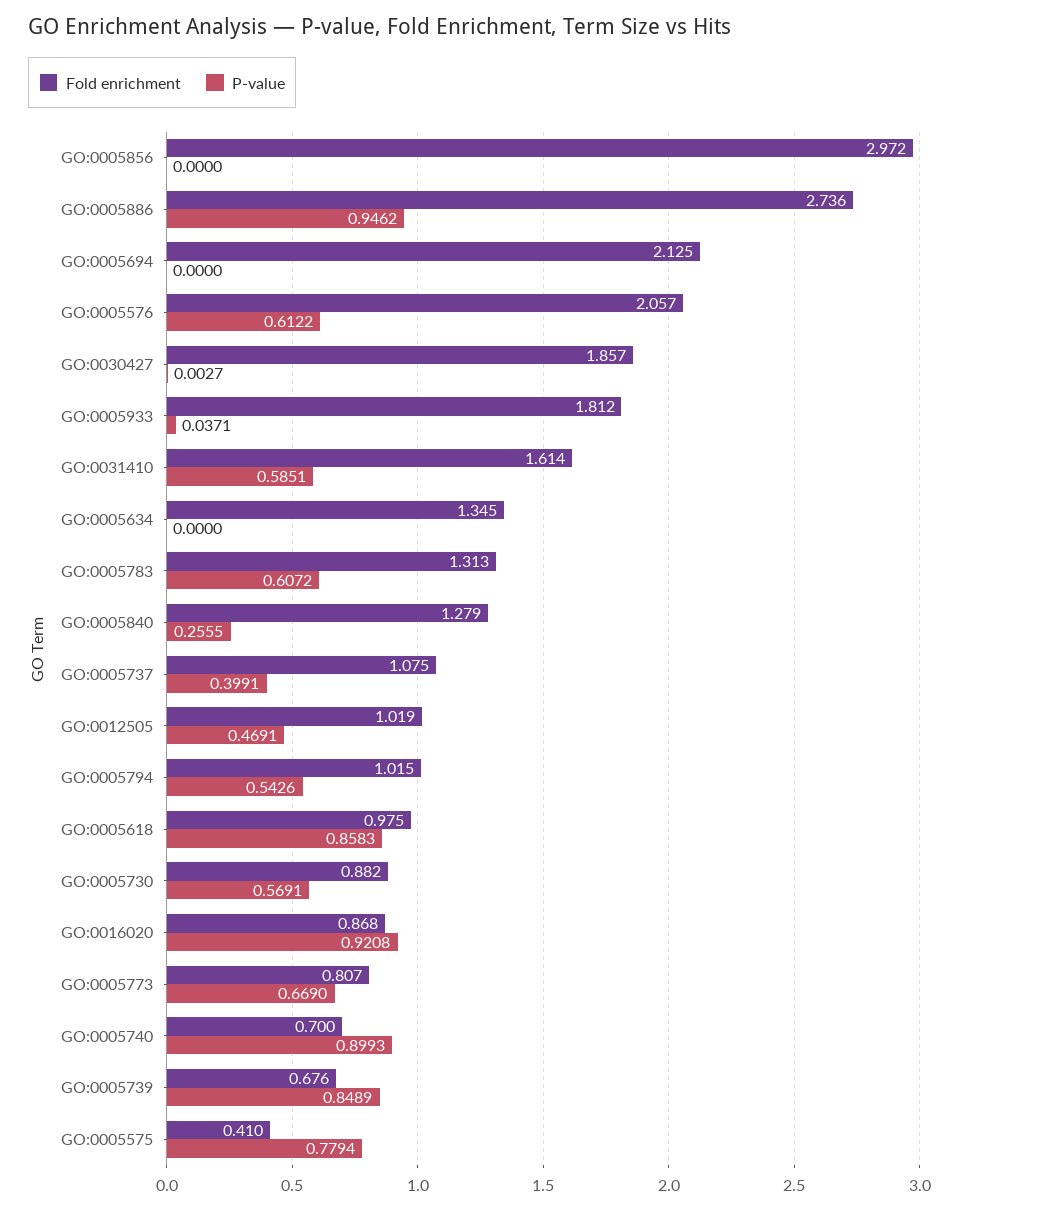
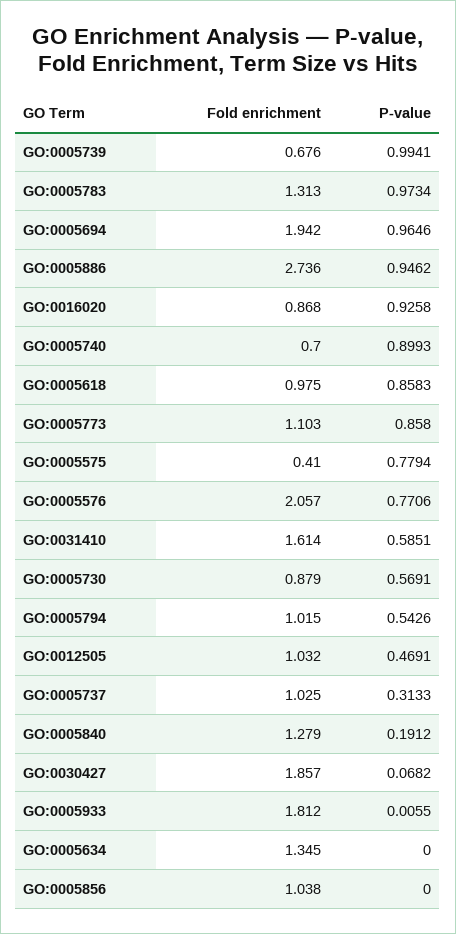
  {
    "Fold enrichment": {
-     "GO:0005856": 2.972,
+     "GO:0005856": 1.038,
      "GO:0005886": 2.736,
-     "GO:0005694": 2.125,
+     "GO:0005694": 1.942,
      "GO:0005576": 2.057,
      "GO:0030427": 1.857,
      "GO:0005933": 1.812,
      "GO:0031410": 1.614,
      "GO:0005634": 1.345,
      "GO:0005783": 1.313,
      "GO:0005840": 1.279,
-     "GO:0005737": 1.075,
+     "GO:0005737": 1.025,
-     "GO:0012505": 1.019,
+     "GO:0012505": 1.032,
      "GO:0005794": 1.015,
      "GO:0005618": 0.975,
-     "GO:0005730": 0.882,
+     "GO:0005730": 0.879,
      "GO:0016020": 0.868,
-     "GO:0005773": 0.807,
+     "GO:0005773": 1.103,
      "GO:0005740": 0.7,
      "GO:0005739": 0.676,
      "GO:0005575": 0.41
    },
    "P-value": {
      "GO:0005856": 0,
      "GO:0005886": 0.9462,
-     "GO:0005694": 0,
+     "GO:0005694": 0.9646,
-     "GO:0005576": 0.6122,
+     "GO:0005576": 0.7706,
-     "GO:0030427": 0.0027,
+     "GO:0030427": 0.0682,
-     "GO:0005933": 0.0371,
+     "GO:0005933": 0.0055,
      "GO:0031410": 0.5851,
      "GO:0005634": 0,
-     "GO:0005783": 0.6072,
+     "GO:0005783": 0.9734,
-     "GO:0005840": 0.2555,
+     "GO:0005840": 0.1912,
-     "GO:0005737": 0.3991,
+     "GO:0005737": 0.3133,
      "GO:0012505": 0.4691,
      "GO:0005794": 0.5426,
      "GO:0005618": 0.8583,
      "GO:0005730": 0.5691,
-     "GO:0016020": 0.9208,
+     "GO:0016020": 0.9258,
-     "GO:0005773": 0.669,
+     "GO:0005773": 0.858,
      "GO:0005740": 0.8993,
-     "GO:0005739": 0.8489,
+     "GO:0005739": 0.9941,
      "GO:0005575": 0.7794
    }
  }

